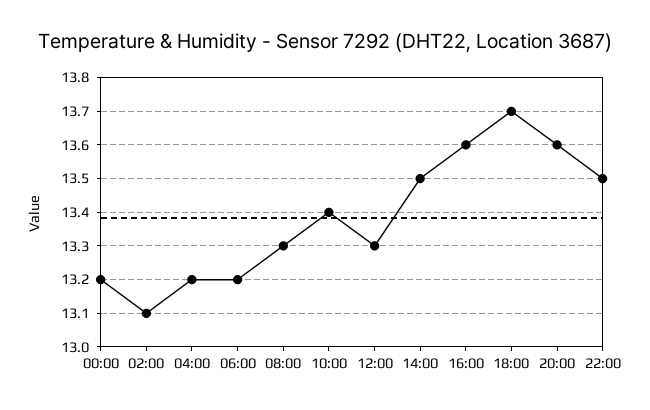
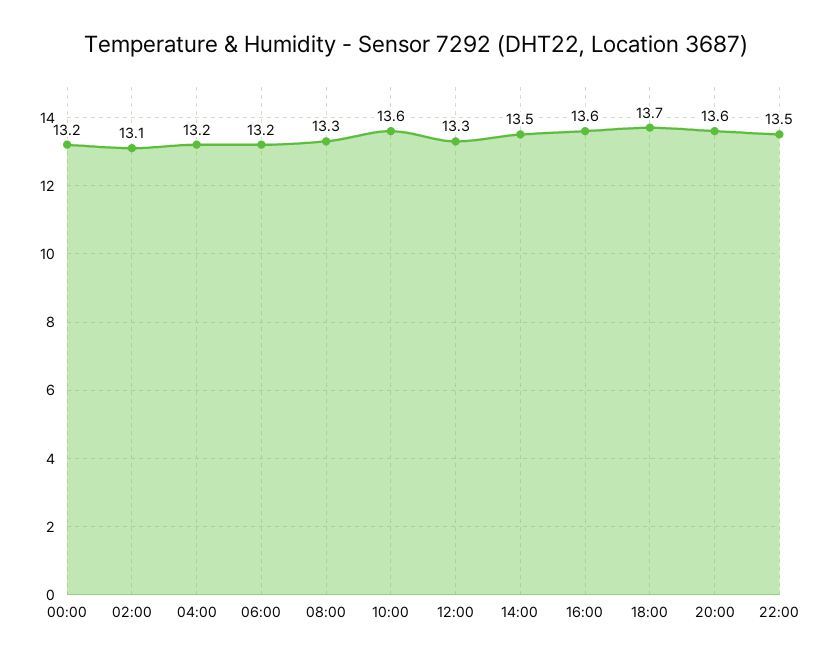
  {
    "00:00": 13.2,
    "02:00": 13.1,
    "04:00": 13.2,
    "06:00": 13.2,
    "08:00": 13.3,
-   "10:00": 13.4,
+   "10:00": 13.6,
    "12:00": 13.3,
    "14:00": 13.5,
    "16:00": 13.6,
    "18:00": 13.7,
    "20:00": 13.6,
    "22:00": 13.5
  }

